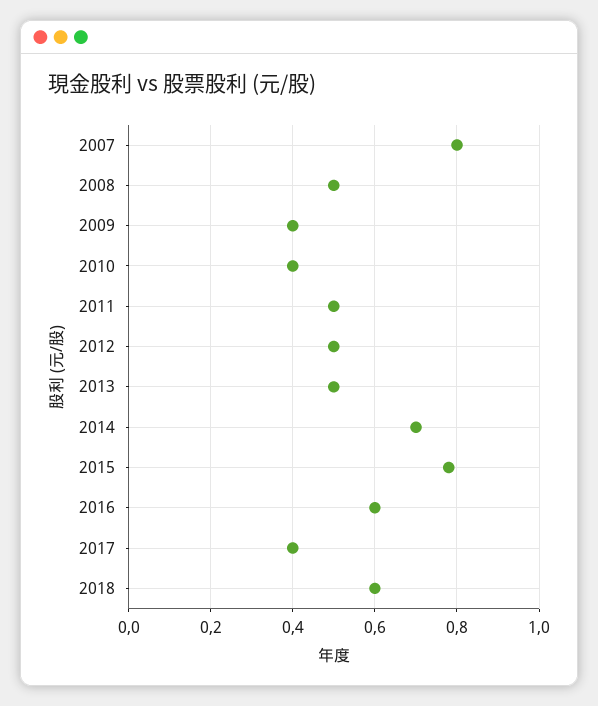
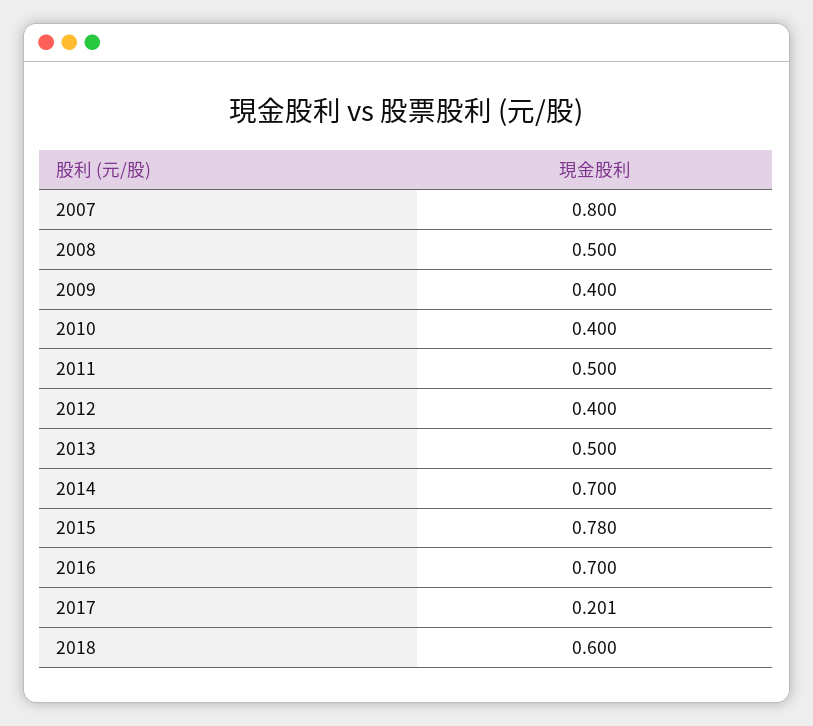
  {
    "2007": 0.8,
    "2008": 0.5,
    "2009": 0.4,
    "2010": 0.4,
    "2011": 0.5,
-   "2012": 0.5,
+   "2012": 0.4,
    "2013": 0.5,
    "2014": 0.7,
    "2015": 0.78,
-   "2016": 0.6,
+   "2016": 0.7,
-   "2017": 0.4,
+   "2017": 0.201,
    "2018": 0.6
  }

